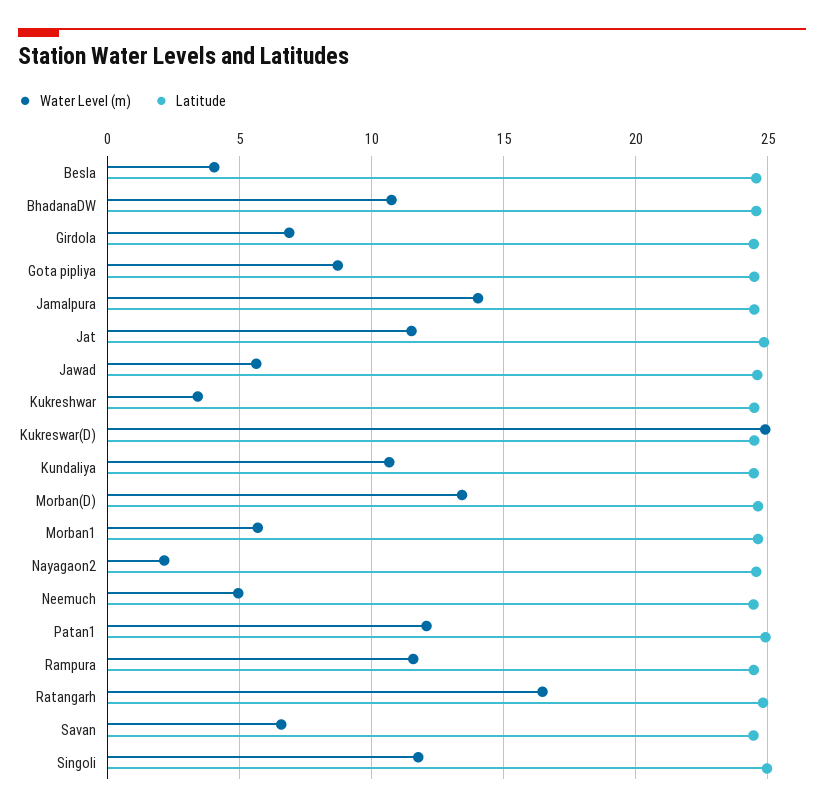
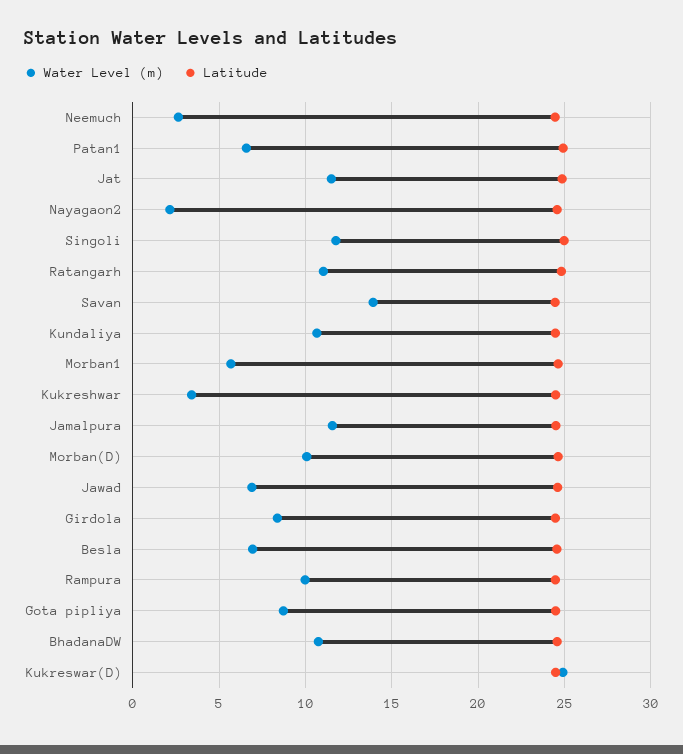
  {
    "Water Level (m)": {
-     "Besla": 4,
+     "Besla": 7,
      "BhadanaDW": 10.5,
-     "Girdola": 7,
+     "Girdola": 8.5,
      "Gota pipliya": 8.5,
-     "Jamalpura": 14,
+     "Jamalpura": 11.5,
      "Jat": 11.5,
-     "Jawad": 5.5,
+     "Jawad": 7,
      "Kukreshwar": 3.5,
      "Kukreswar(D)": 25,
      "Kundaliya": 10.5,
-     "Morban(D)": 13.5,
+     "Morban(D)": 10,
      "Morban1": 5.5,
      "Nayagaon2": 2,
-     "Neemuch": 5,
+     "Neemuch": 2.5,
-     "Patan1": 12,
+     "Patan1": 6.5,
-     "Rampura": 11.5,
+     "Rampura": 10,
-     "Ratangarh": 16.5,
+     "Ratangarh": 11,
-     "Savan": 6.5,
+     "Savan": 14,
      "Singoli": 12
    },
    "Latitude": {
      "Besla": 24.5,
      "BhadanaDW": 24.5,
      "Girdola": 24.5,
      "Gota pipliya": 24.5,
      "Jamalpura": 24.5,
      "Jat": 25,
      "Jawad": 24.5,
      "Kukreshwar": 24.5,
      "Kukreswar(D)": 24.5,
      "Kundaliya": 24.5,
      "Morban(D)": 24.5,
      "Morban1": 24.5,
      "Nayagaon2": 24.5,
      "Neemuch": 24.5,
      "Patan1": 25,
      "Rampura": 24.5,
      "Ratangarh": 25,
      "Savan": 24.5,
      "Singoli": 25
    }
  }

